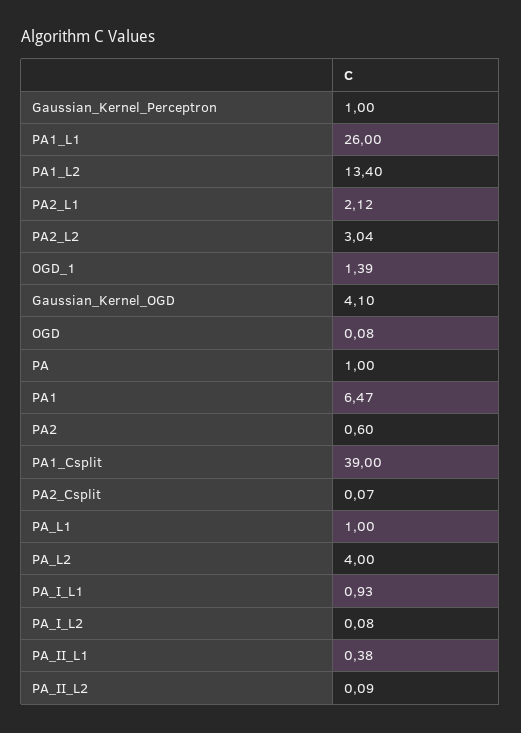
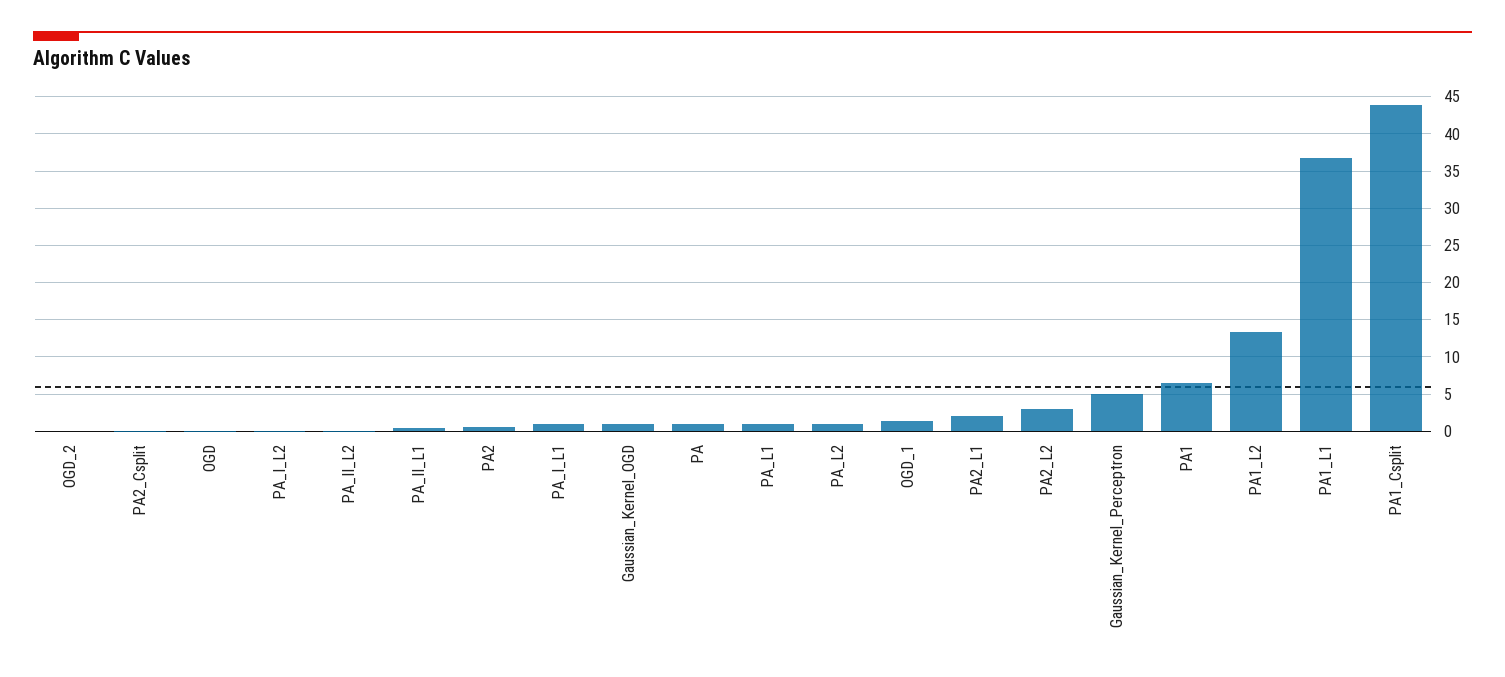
  {
-   "Gaussian_Kernel_Perceptron": 1,
+   "Gaussian_Kernel_Perceptron": 5,
-   "PA1_L1": 26,
+   "PA1_L1": 37,
    "PA1_L2": 13.4,
    "PA2_L1": 2.12,
    "PA2_L2": 3.04,
    "OGD_1": 1.39,
-   "Gaussian_Kernel_OGD": 4.1,
+   "Gaussian_Kernel_OGD": 1,
    "OGD": 0.08,
    "PA": 1,
    "PA1": 6.47,
    "PA2": 0.6,
-   "PA1_Csplit": 39,
+   "PA1_Csplit": 44,
    "PA2_Csplit": 0.07,
    "PA_L1": 1,
-   "PA_L2": 4,
+   "PA_L2": 1,
    "PA_I_L1": 0.93,
    "PA_I_L2": 0.08,
    "PA_II_L1": 0.38,
-   "PA_II_L2": 0.09
+   "PA_II_L2": 0.09,
+   "OGD_2": 0
  }

